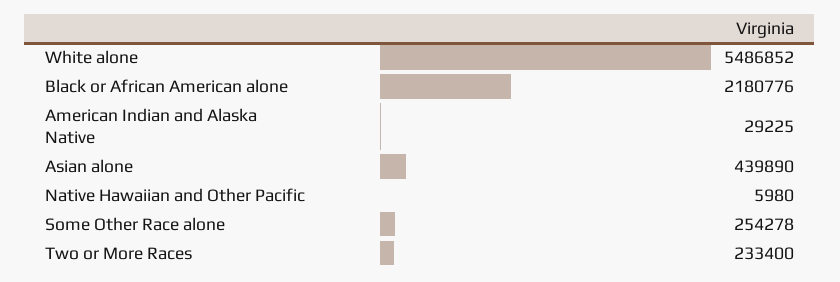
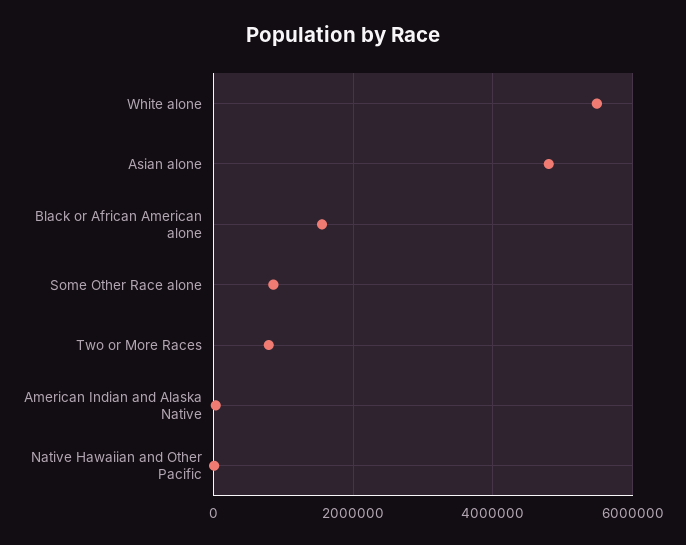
  {
    "White alone": 5486852,
-   "Black or African American alone": 2180776,
+   "Black or African American alone": 1600000,
    "American Indian and Alaska Native": 29225,
-   "Asian alone": 439890,
+   "Asian alone": 4800000,
    "Native Hawaiian and Other Pacific": 5980,
-   "Some Other Race alone": 254278,
+   "Some Other Race alone": 800000,
-   "Two or More Races": 233400
+   "Two or More Races": 800000
  }

